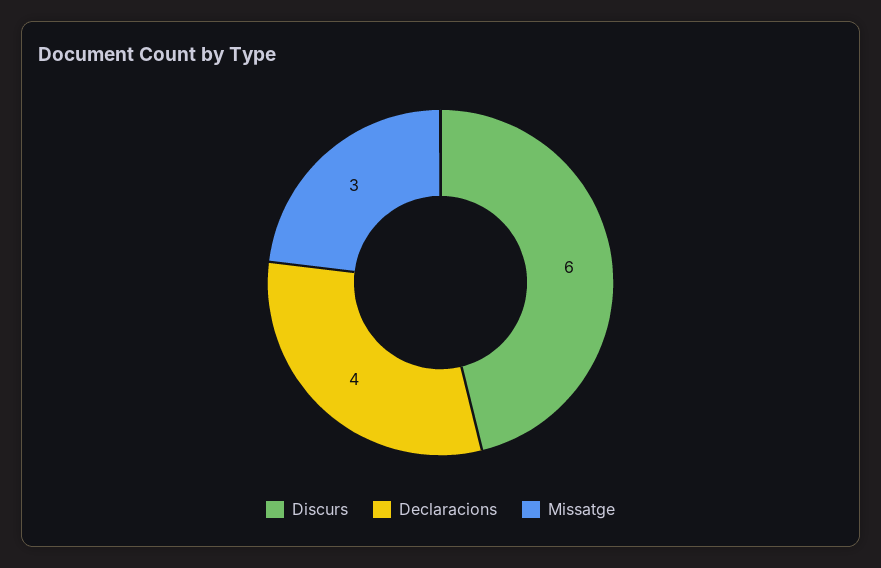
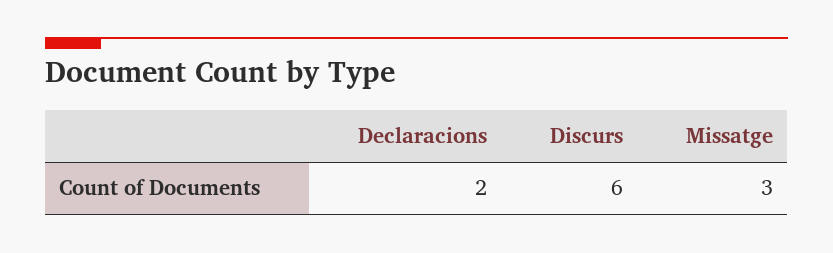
  {
    "Discurs": 6,
-   "Declaracions": 4,
+   "Declaracions": 2,
    "Missatge": 3
  }

